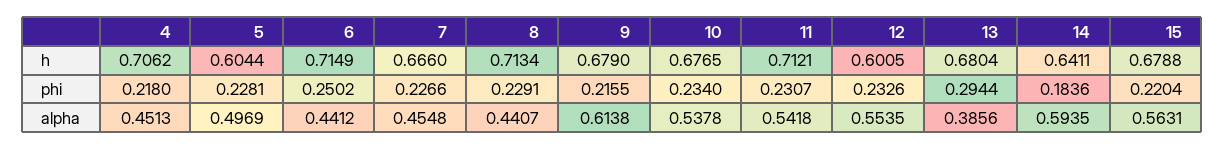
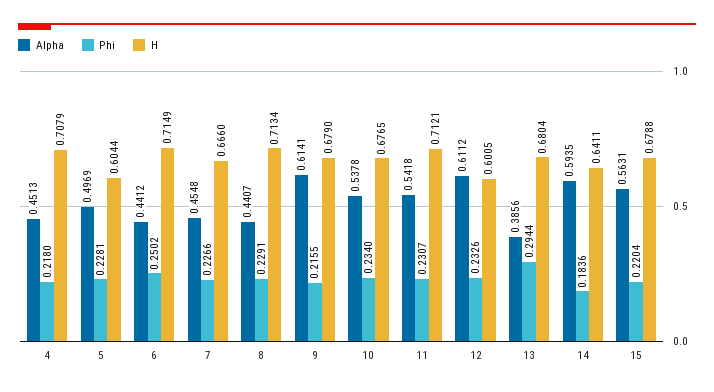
  {
    "h": {
-     "4": 0.7062,
+     "4": 0.7079,
      "5": 0.6044,
      "6": 0.7149,
      "7": 0.666,
      "8": 0.7134,
      "9": 0.679,
      "10": 0.6765,
      "11": 0.7121,
      "12": 0.6005,
      "13": 0.6804,
      "14": 0.6411,
      "15": 0.6788
    },
    "phi": {
      "4": 0.218,
      "5": 0.2281,
      "6": 0.2502,
      "7": 0.2266,
      "8": 0.2291,
      "9": 0.2155,
      "10": 0.234,
      "11": 0.2307,
      "12": 0.2326,
      "13": 0.2944,
      "14": 0.1836,
      "15": 0.2204
    },
    "alpha": {
      "4": 0.4513,
      "5": 0.4969,
      "6": 0.4412,
      "7": 0.4548,
      "8": 0.4407,
-     "9": 0.6138,
+     "9": 0.6141,
      "10": 0.5378,
      "11": 0.5418,
-     "12": 0.5535,
+     "12": 0.6112,
      "13": 0.3856,
      "14": 0.5935,
      "15": 0.5631
    }
  }

